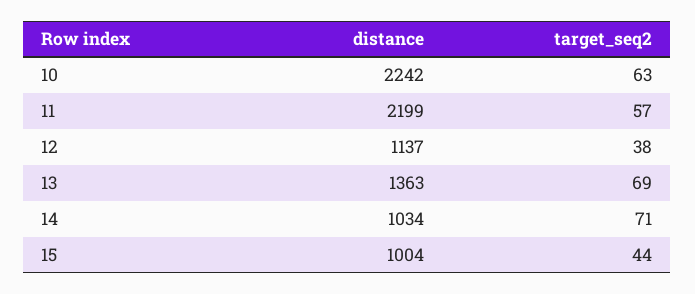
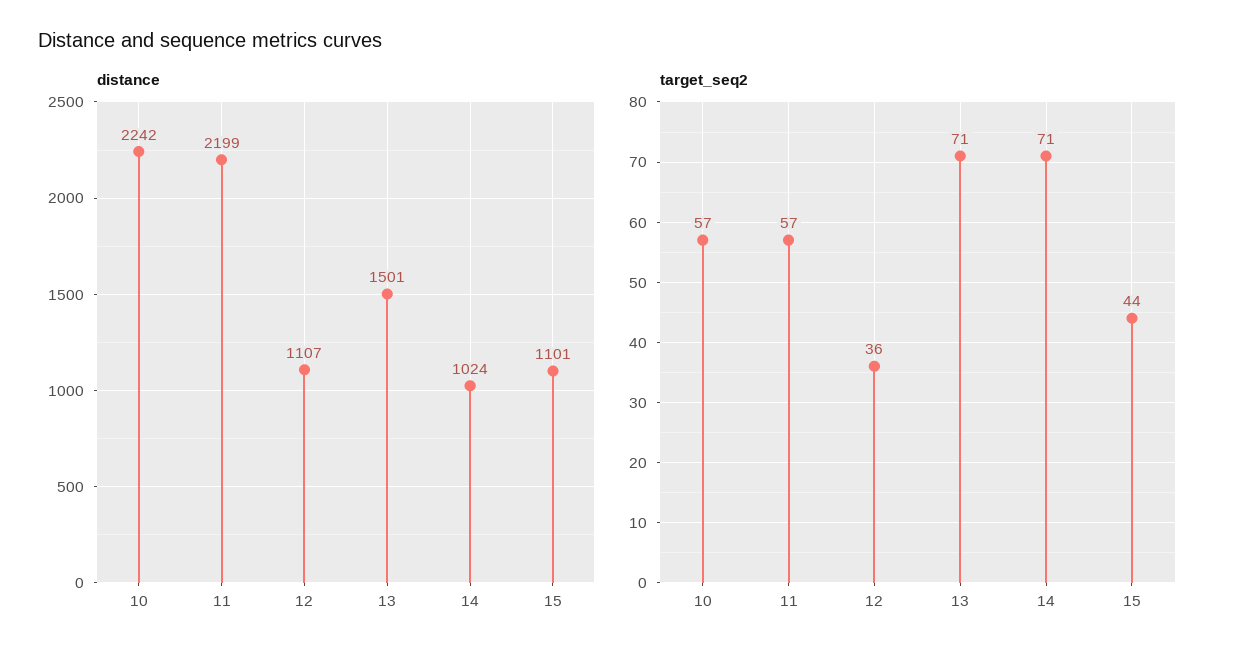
  {
    "distance": {
      "10": 2242,
      "11": 2199,
-     "12": 1137,
+     "12": 1107,
-     "13": 1363,
+     "13": 1501,
-     "14": 1034,
+     "14": 1024,
-     "15": 1004
+     "15": 1101
    },
    "target_seq2": {
-     "10": 63,
+     "10": 57,
      "11": 57,
-     "12": 38,
+     "12": 36,
-     "13": 69,
+     "13": 71,
      "14": 71,
      "15": 44
    }
  }

